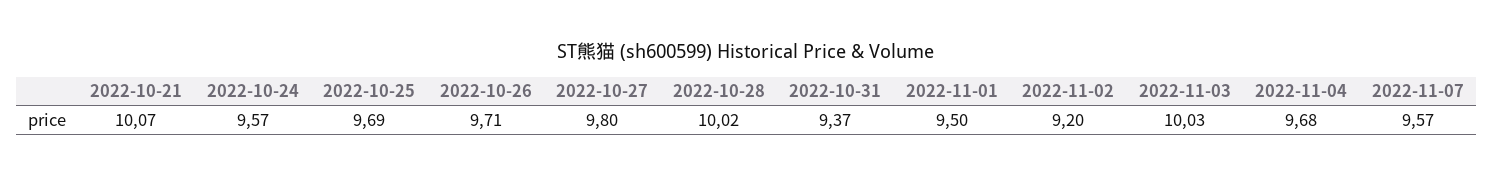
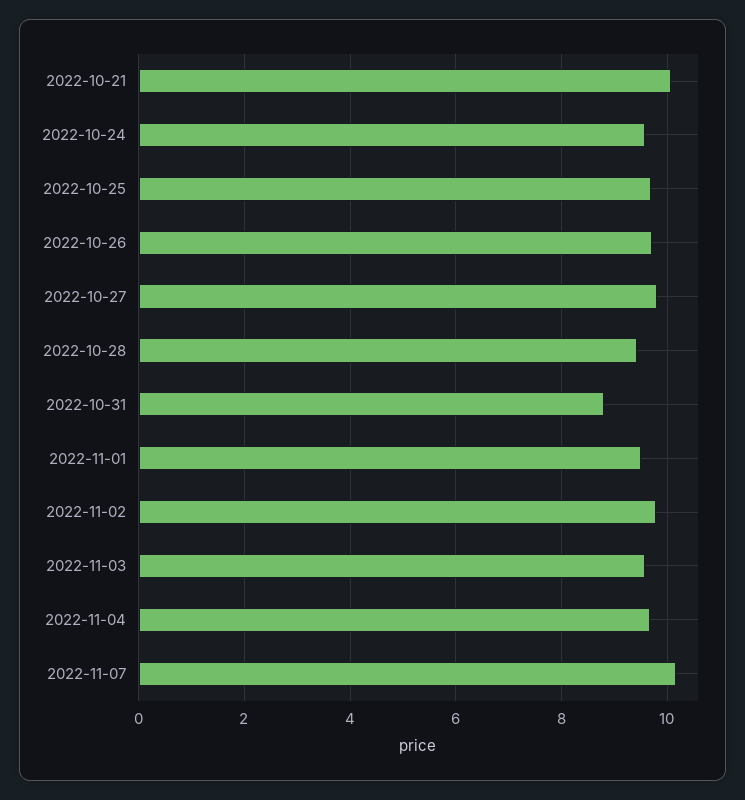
  {
    "2022-10-21": 10.07,
    "2022-10-24": 9.57,
    "2022-10-25": 9.69,
    "2022-10-26": 9.71,
    "2022-10-27": 9.8,
-   "2022-10-28": 10.02,
+   "2022-10-28": 9.4,
-   "2022-10-31": 9.37,
+   "2022-10-31": 8.8,
    "2022-11-01": 9.5,
-   "2022-11-02": 9.2,
+   "2022-11-02": 9.8,
-   "2022-11-03": 10.03,
+   "2022-11-03": 9.6,
    "2022-11-04": 9.68,
-   "2022-11-07": 9.57
+   "2022-11-07": 10.2
  }

